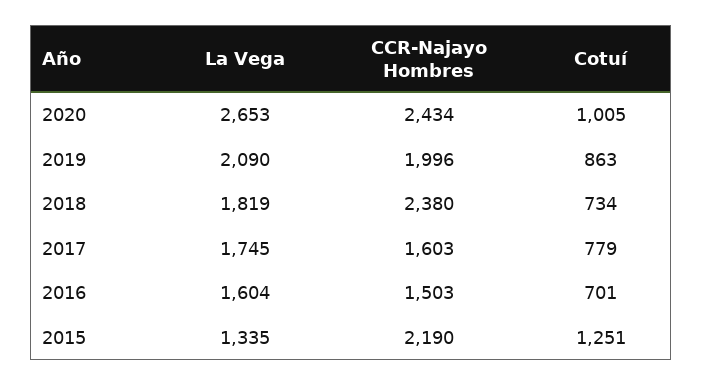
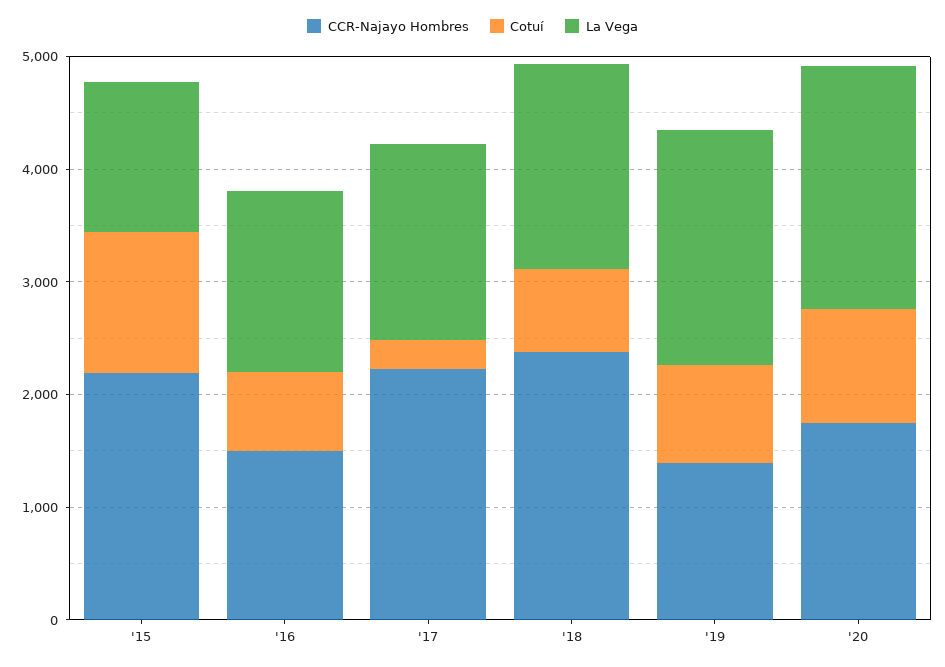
  {
    "La Vega": {
-     "2020": 2653,
+     "2020": 2200,
      "2019": 2090,
      "2018": 1819,
      "2017": 1745,
      "2016": 1604,
      "2015": 1335
    },
    "CCR-Najayo Hombres": {
-     "2020": 2434,
+     "2020": 1800,
-     "2019": 1996,
+     "2019": 1400,
      "2018": 2380,
-     "2017": 1603,
+     "2017": 2200,
      "2016": 1503,
      "2015": 2190
    },
    "Cotuí": {
      "2020": 1005,
      "2019": 863,
      "2018": 734,
-     "2017": 779,
+     "2017": 200,
      "2016": 701,
      "2015": 1251
    }
  }

